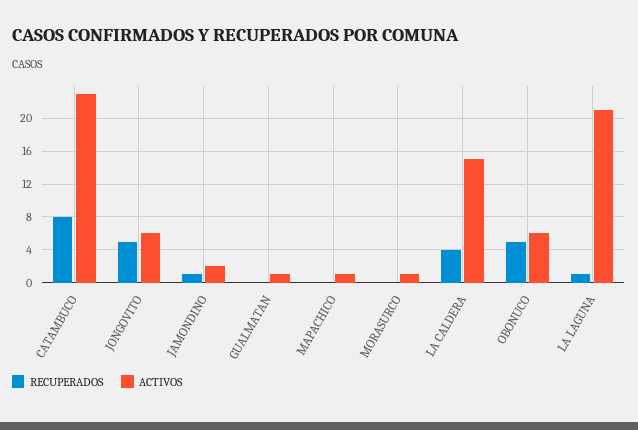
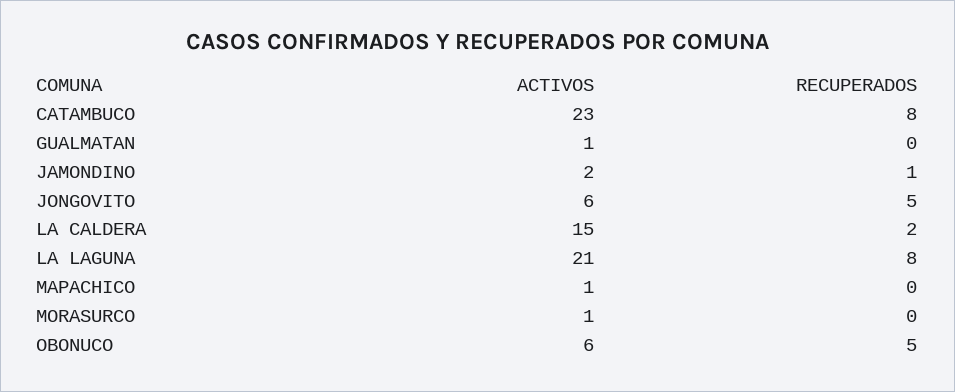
  {
    "RECUPERADOS": {
      "CATAMBUCO": 8,
      "JONGOVITO": 5,
      "JAMONDINO": 1,
      "GUALMATAN": 0,
      "MAPACHICO": 0,
      "MORASURCO": 0,
-     "LA CALDERA": 4,
+     "LA CALDERA": 2,
      "OBONUCO": 5,
-     "LA LAGUNA": 1
+     "LA LAGUNA": 8
    },
    "ACTIVOS": {
      "CATAMBUCO": 23,
      "JONGOVITO": 6,
      "JAMONDINO": 2,
      "GUALMATAN": 1,
      "MAPACHICO": 1,
      "MORASURCO": 1,
      "LA CALDERA": 15,
      "OBONUCO": 6,
      "LA LAGUNA": 21
    }
  }

